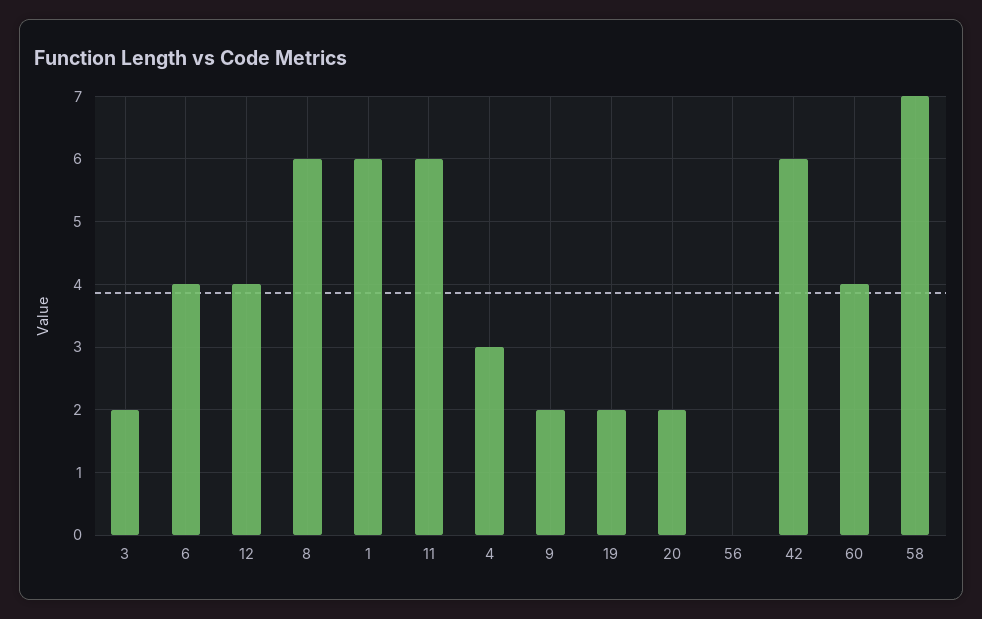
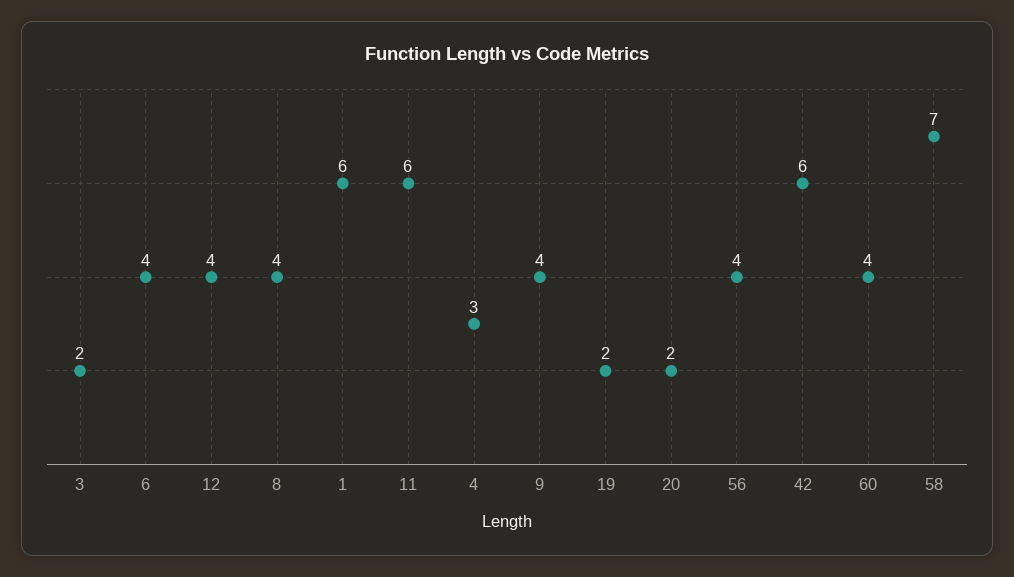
  {
    "3": 2,
    "6": 4,
    "12": 4,
-   "8": 6,
+   "8": 4,
    "1": 6,
    "11": 6,
    "4": 3,
-   "9": 2,
+   "9": 4,
    "19": 2,
    "20": 2,
-   "56": 0,
+   "56": 4,
    "42": 6,
    "60": 4,
    "58": 7
  }

